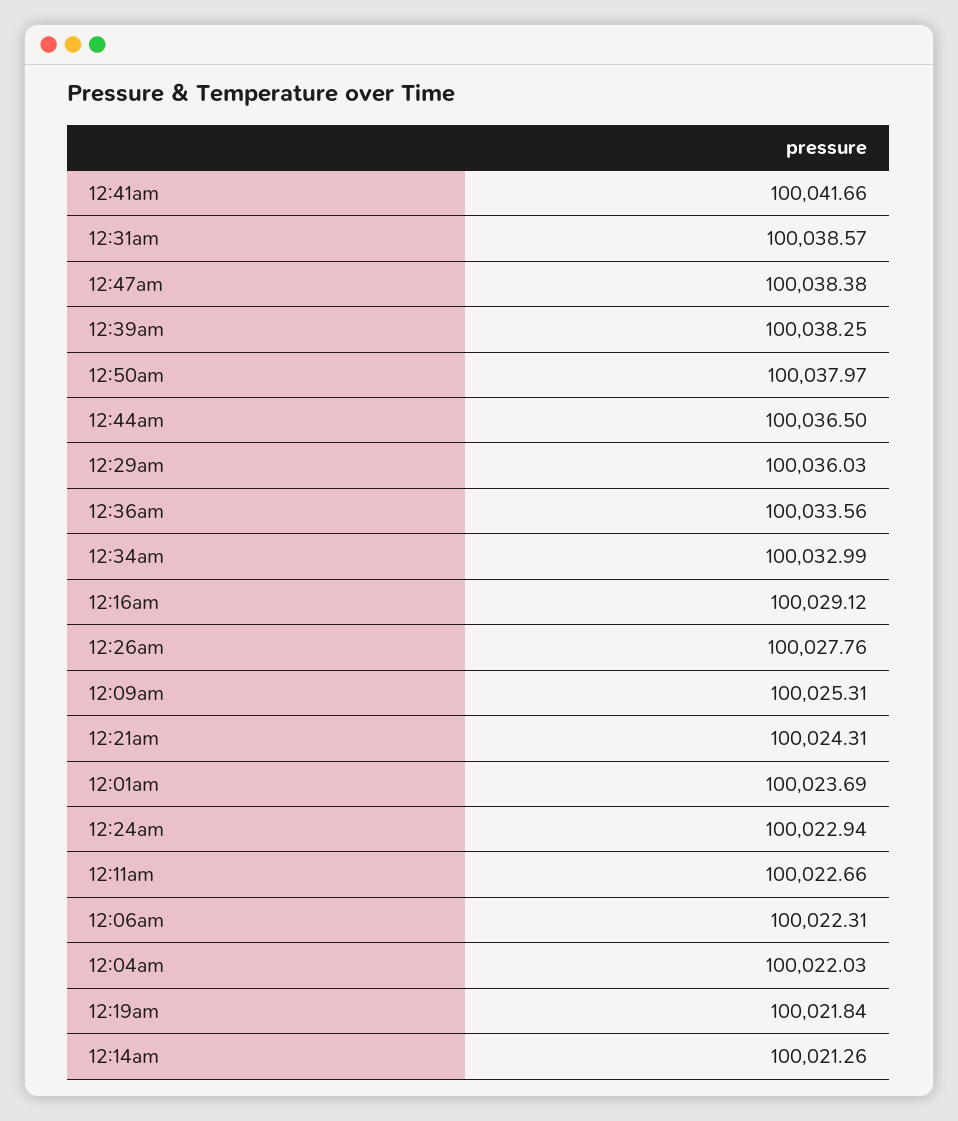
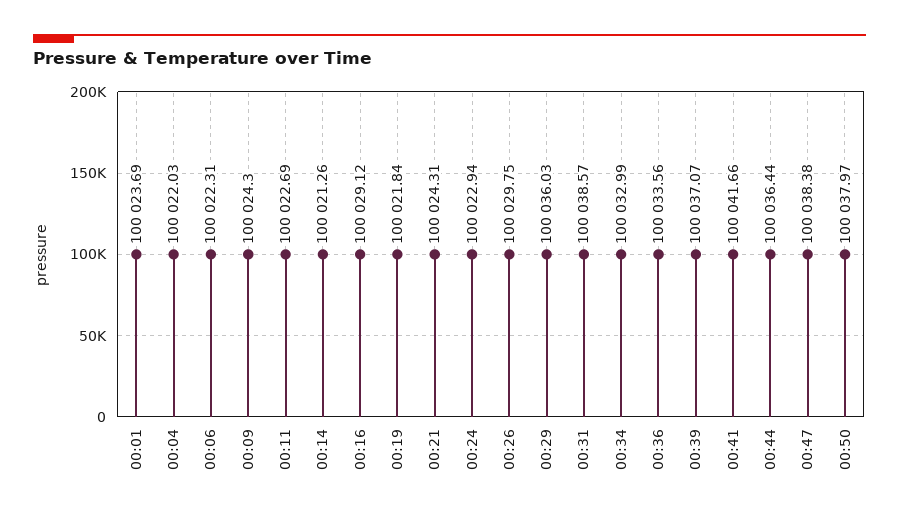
  {
    "12:41am": 100041.66,
    "12:31am": 100038.57,
    "12:47am": 100038.38,
-   "12:39am": 100038.25,
+   "12:39am": 100037.07,
    "12:50am": 100037.97,
-   "12:44am": 100036.5,
+   "12:44am": 100036.44,
    "12:29am": 100036.03,
    "12:36am": 100033.56,
    "12:34am": 100032.99,
    "12:16am": 100029.12,
-   "12:26am": 100027.76,
+   "12:26am": 100029.75,
-   "12:09am": 100025.31,
+   "12:09am": 100024.3,
    "12:21am": 100024.31,
    "12:01am": 100023.69,
    "12:24am": 100022.94,
-   "12:11am": 100022.66,
+   "12:11am": 100022.69,
    "12:06am": 100022.31,
    "12:04am": 100022.03,
    "12:19am": 100021.84,
    "12:14am": 100021.26
  }

